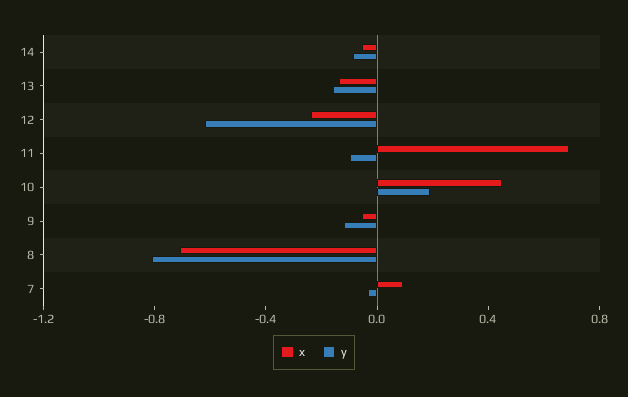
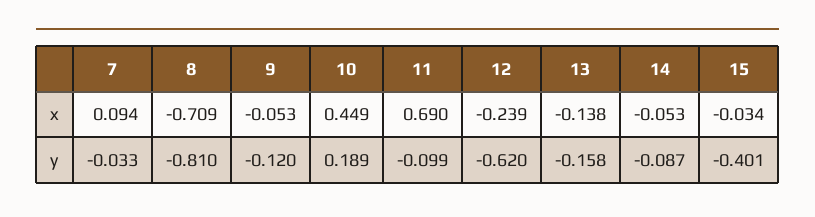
  {
    "x": {
      "14": -0.053,
      "13": -0.138,
      "12": -0.239,
      "11": 0.69,
      "10": 0.449,
      "9": -0.053,
      "8": -0.709,
-     "7": 0.094
+     "7": 0.094,
+     "15": -0.034
    },
    "y": {
      "14": -0.087,
      "13": -0.158,
      "12": -0.62,
      "11": -0.099,
      "10": 0.189,
      "9": -0.12,
      "8": -0.81,
-     "7": -0.033
+     "7": -0.033,
+     "15": -0.401
    }
  }

